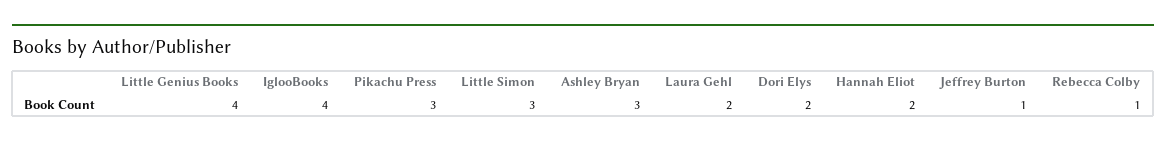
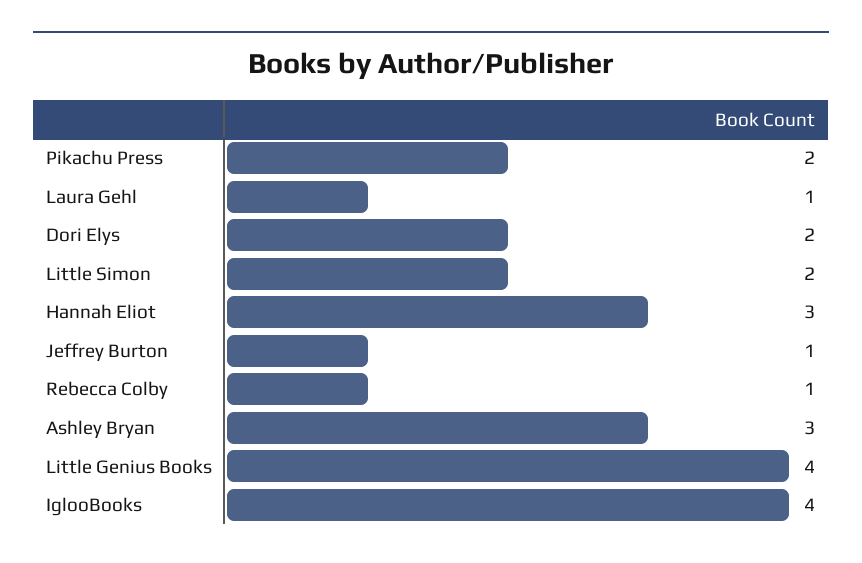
  {
    "Little Genius Books": 4,
    "IglooBooks": 4,
-   "Pikachu Press": 3,
+   "Pikachu Press": 2,
-   "Little Simon": 3,
+   "Little Simon": 2,
    "Ashley Bryan": 3,
-   "Laura Gehl": 2,
+   "Laura Gehl": 1,
    "Dori Elys": 2,
-   "Hannah Eliot": 2,
+   "Hannah Eliot": 3,
    "Jeffrey Burton": 1,
    "Rebecca Colby": 1
  }

